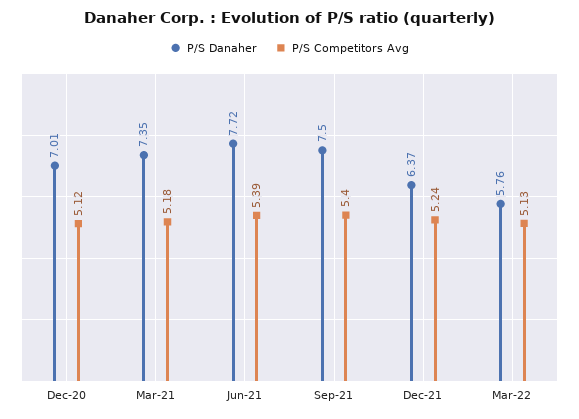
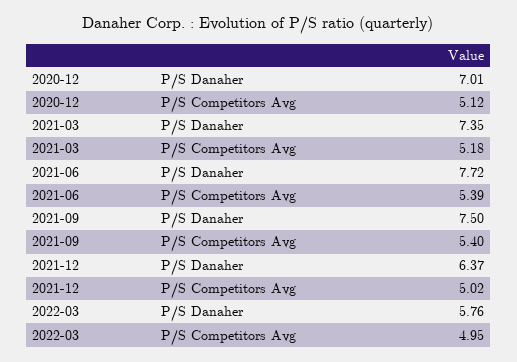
  {
    "P/S Danaher": {
      "Dec-20": 7.01,
      "Mar-21": 7.35,
      "Jun-21": 7.72,
      "Sep-21": 7.5,
      "Dec-21": 6.37,
      "Mar-22": 5.76
    },
    "P/S Competitors Avg": {
      "Dec-20": 5.12,
      "Mar-21": 5.18,
      "Jun-21": 5.39,
      "Sep-21": 5.4,
-     "Dec-21": 5.24,
+     "Dec-21": 5.02,
-     "Mar-22": 5.13
+     "Mar-22": 4.95
    }
  }

